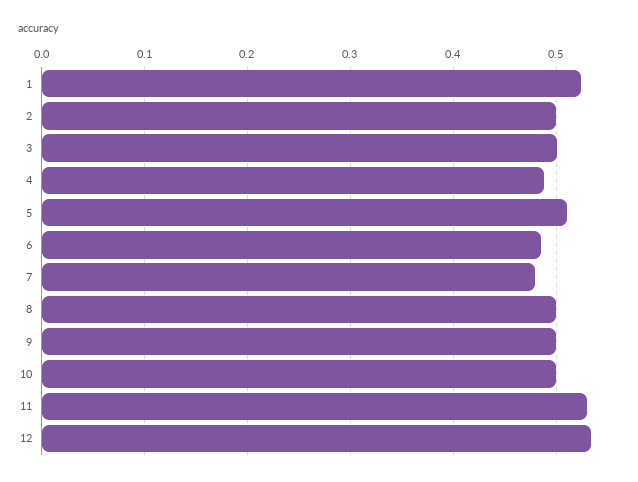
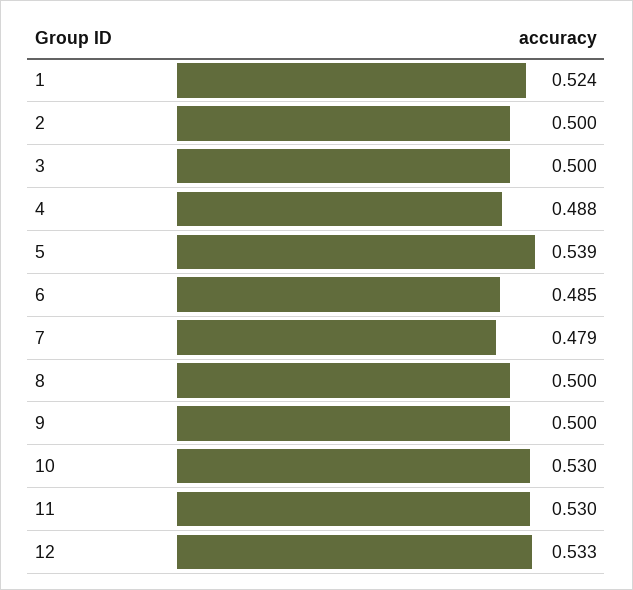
  {
    "1": 0.524,
    "2": 0.5,
    "3": 0.5,
    "4": 0.488,
-   "5": 0.51,
+   "5": 0.539,
    "6": 0.485,
    "7": 0.479,
    "8": 0.5,
    "9": 0.5,
-   "10": 0.5,
+   "10": 0.53,
    "11": 0.53,
    "12": 0.533
  }

